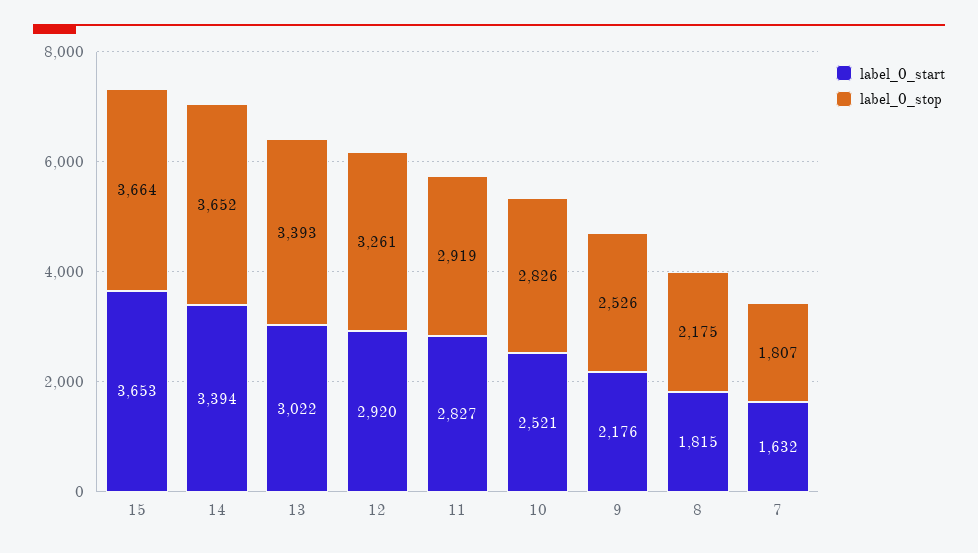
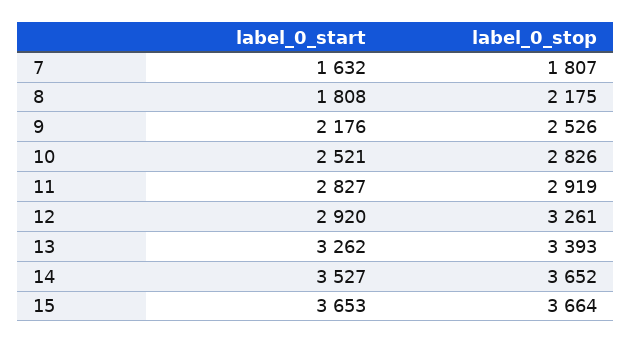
  {
    "label_0_start": {
      "15": 3653,
-     "14": 3394,
+     "14": 3527,
-     "13": 3022,
+     "13": 3262,
      "12": 2920,
      "11": 2827,
      "10": 2521,
      "9": 2176,
-     "8": 1815,
+     "8": 1808,
      "7": 1632
    },
    "label_0_stop": {
      "15": 3664,
      "14": 3652,
      "13": 3393,
      "12": 3261,
      "11": 2919,
      "10": 2826,
      "9": 2526,
      "8": 2175,
      "7": 1807
    }
  }

